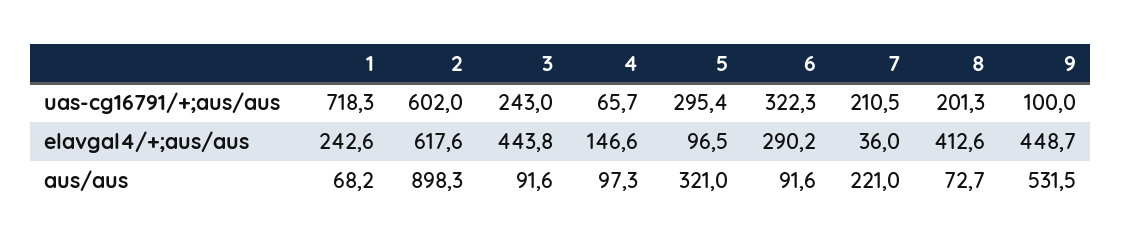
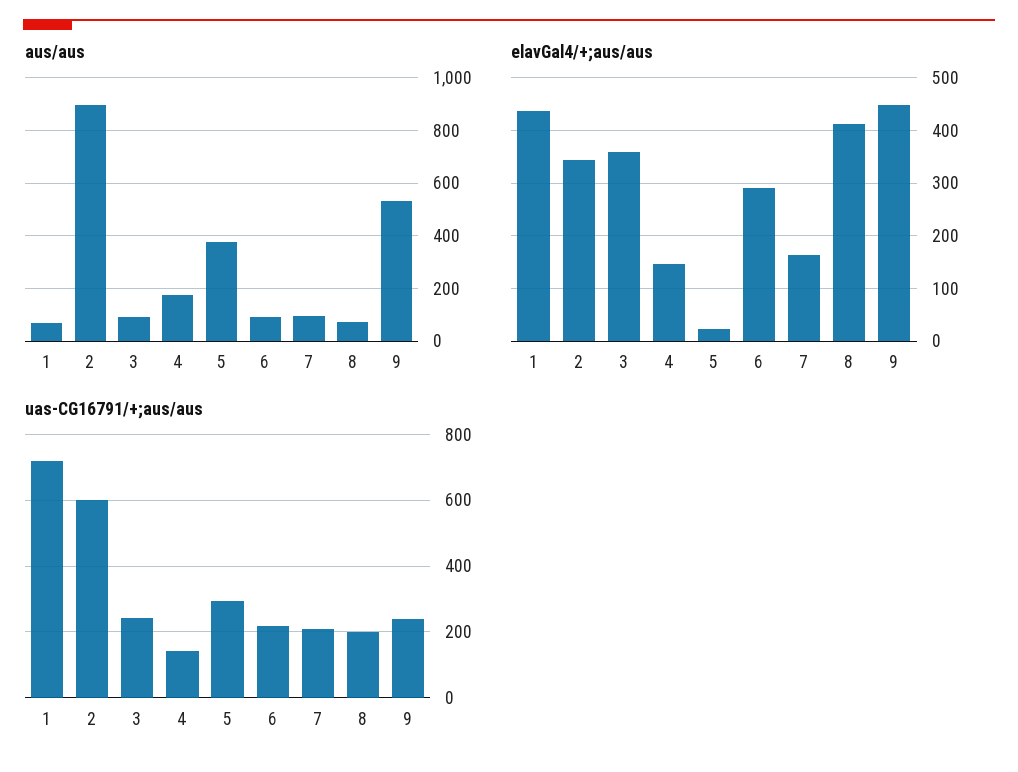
  {
    "uas-cg16791/+;aus/aus": {
      "1": 718.3,
      "2": 602,
      "3": 243,
-     "4": 65.7,
+     "4": 140,
      "5": 295.4,
-     "6": 322.3,
+     "6": 220,
      "7": 210.5,
      "8": 201.3,
-     "9": 100
+     "9": 240
    },
    "elavgal4/+;aus/aus": {
-     "1": 242.6,
+     "1": 440,
-     "2": 617.6,
+     "2": 340,
-     "3": 443.8,
+     "3": 360,
      "4": 146.6,
-     "5": 96.5,
+     "5": 20,
      "6": 290.2,
-     "7": 36,
+     "7": 160,
      "8": 412.6,
      "9": 448.7
    },
    "aus/aus": {
      "1": 68.2,
      "2": 898.3,
      "3": 91.6,
-     "4": 97.3,
+     "4": 175,
-     "5": 321,
+     "5": 375,
      "6": 91.6,
-     "7": 221,
+     "7": 100,
      "8": 72.7,
      "9": 531.5
    }
  }

